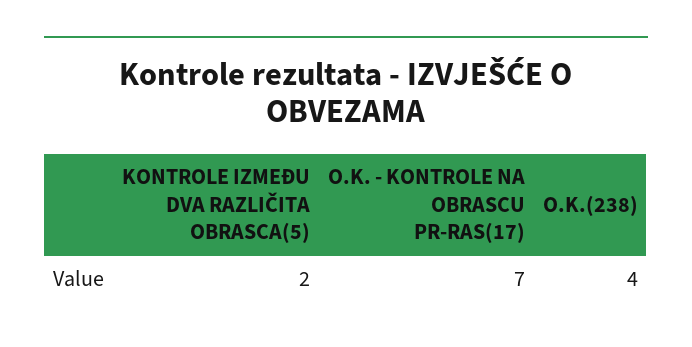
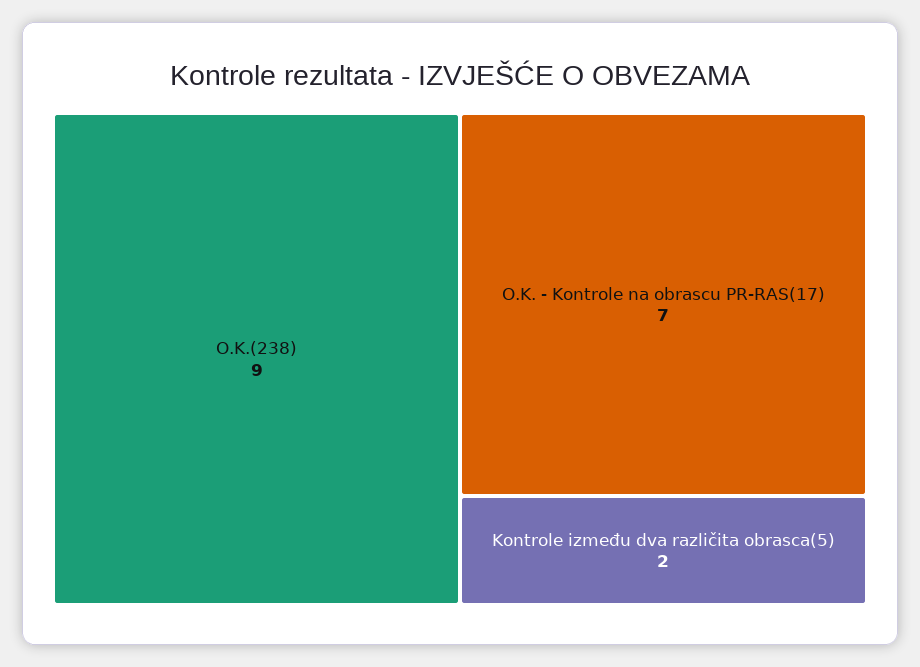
  {
    "KONTROLE IZMEĐU DVA RAZLIČITA OBRASCA(5)": 2,
    "O.K. - KONTROLE NA OBRASCU PR-RAS(17)": 7,
-   "O.K.(238)": 4
+   "O.K.(238)": 9
  }

